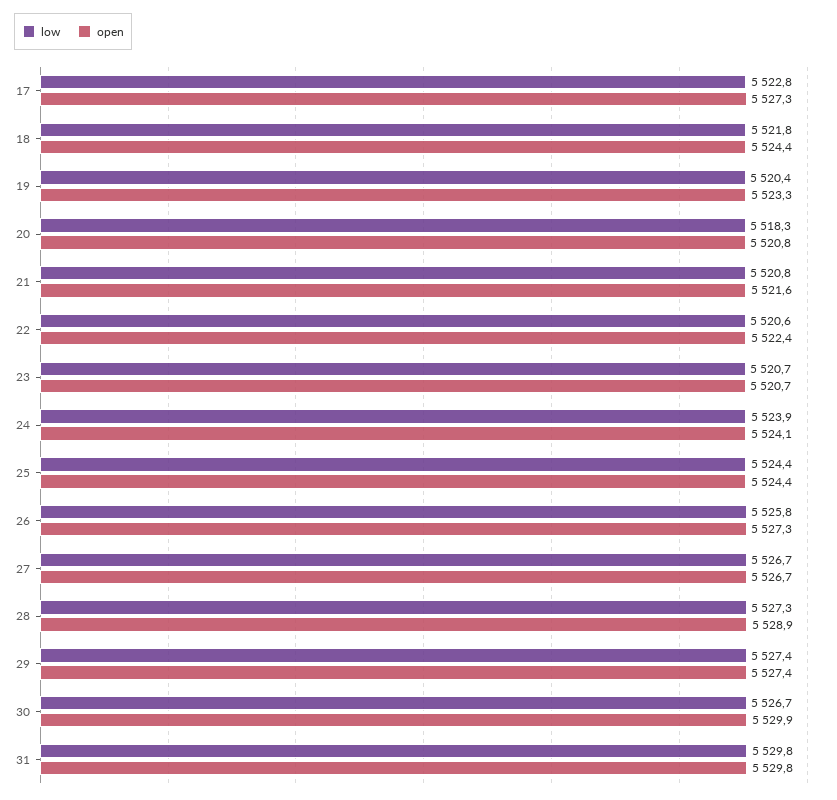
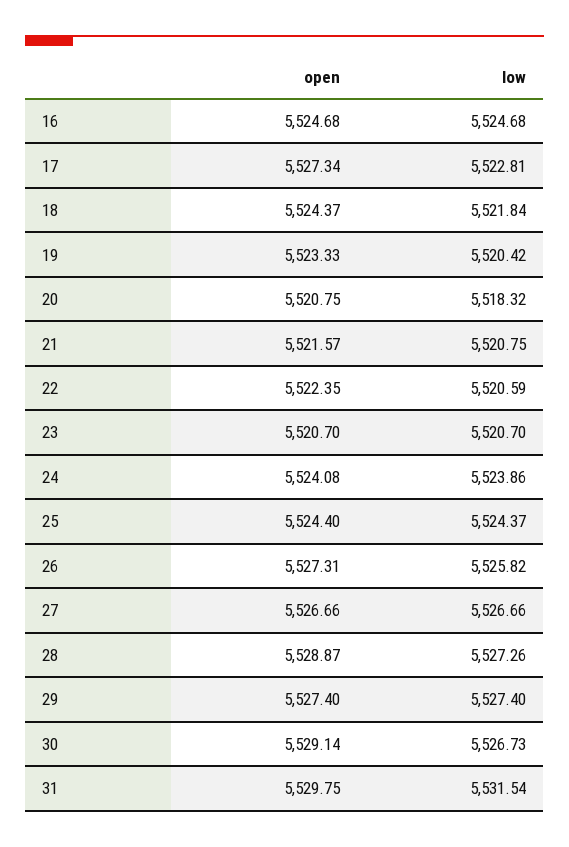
  {
    "low": {
      "17": 5522.81,
      "18": 5521.84,
      "19": 5520.42,
      "20": 5518.32,
      "21": 5520.75,
      "22": 5520.59,
      "23": 5520.7,
      "24": 5523.86,
      "25": 5524.37,
      "26": 5525.82,
      "27": 5526.66,
      "28": 5527.26,
      "29": 5527.4,
      "30": 5526.73,
-     "31": 5529.8
+     "31": 5531.54,
+     "16": 5524.68
    },
    "open": {
      "17": 5527.34,
      "18": 5524.37,
      "19": 5523.33,
      "20": 5520.75,
      "21": 5521.57,
      "22": 5522.35,
      "23": 5520.7,
      "24": 5524.08,
      "25": 5524.4,
      "26": 5527.31,
      "27": 5526.66,
      "28": 5528.87,
      "29": 5527.4,
-     "30": 5529.9,
+     "30": 5529.14,
-     "31": 5529.75
+     "31": 5529.75,
+     "16": 5524.68
    }
  }

